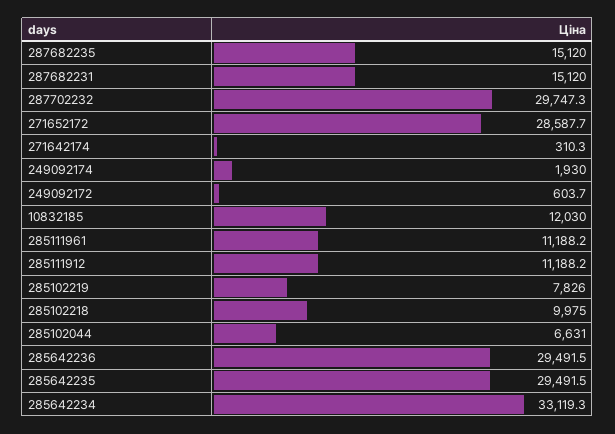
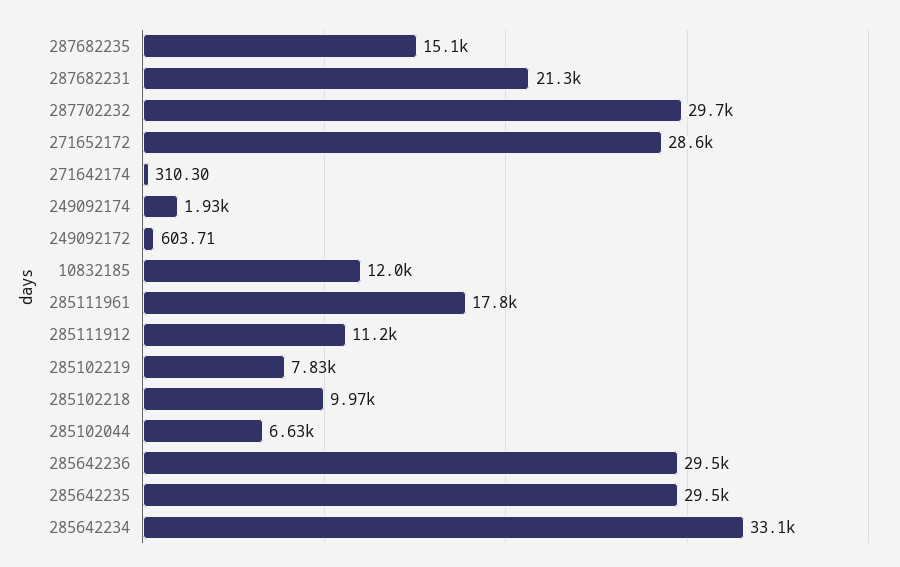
  {
    "287682235": 15120,
-   "287682231": 15120,
+   "287682231": 21300,
    "287702232": 29747.3,
    "271652172": 28587.7,
    "271642174": 310.3,
    "249092174": 1930,
    "249092172": 603.71,
    "10832185": 12030,
-   "285111961": 11188.2,
+   "285111961": 17800,
    "285111912": 11188.2,
    "285102219": 7826,
    "285102218": 9975,
    "285102044": 6631,
    "285642236": 29491.5,
    "285642235": 29491.5,
    "285642234": 33119.3
  }

